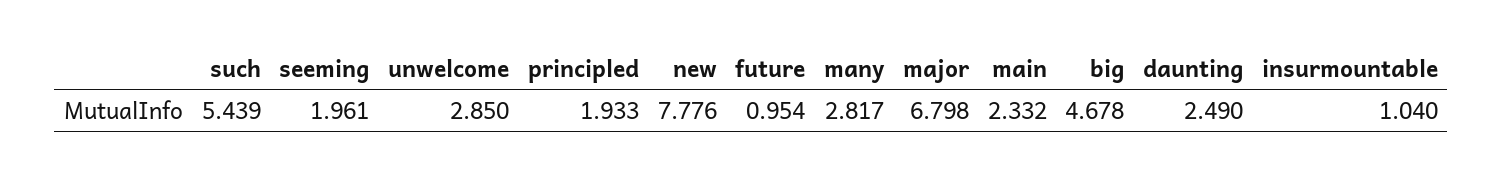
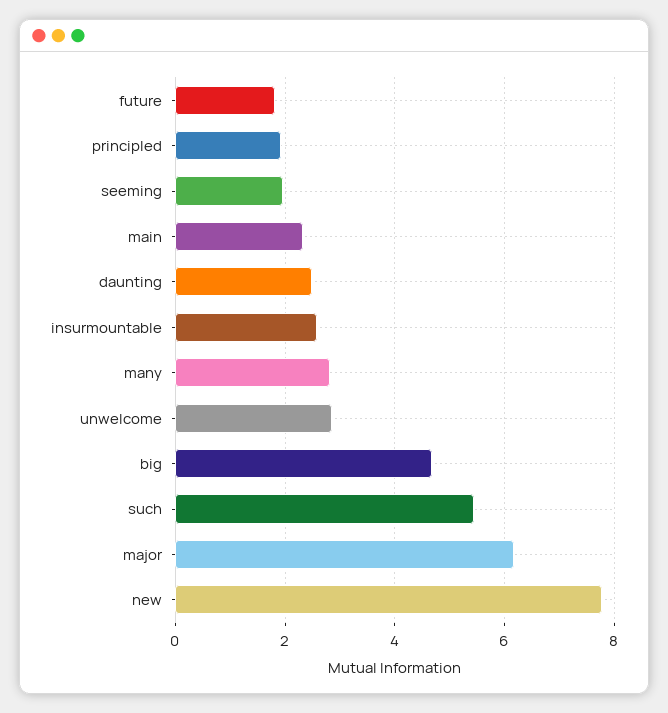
  {
    "such": 5.439,
    "seeming": 1.961,
    "unwelcome": 2.85,
    "principled": 1.933,
    "new": 7.776,
-   "future": 0.954,
+   "future": 1.8,
    "many": 2.817,
-   "major": 6.798,
+   "major": 6.2,
    "main": 2.332,
    "big": 4.678,
    "daunting": 2.49,
-   "insurmountable": 1.04
+   "insurmountable": 2.6
  }

